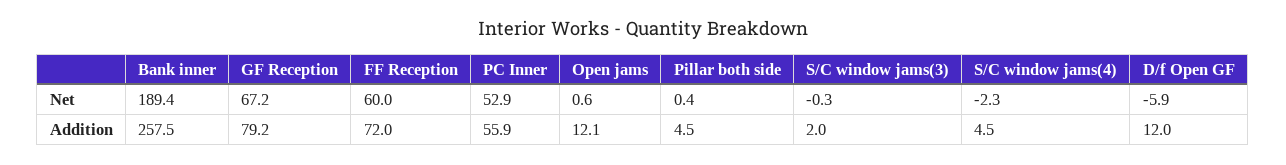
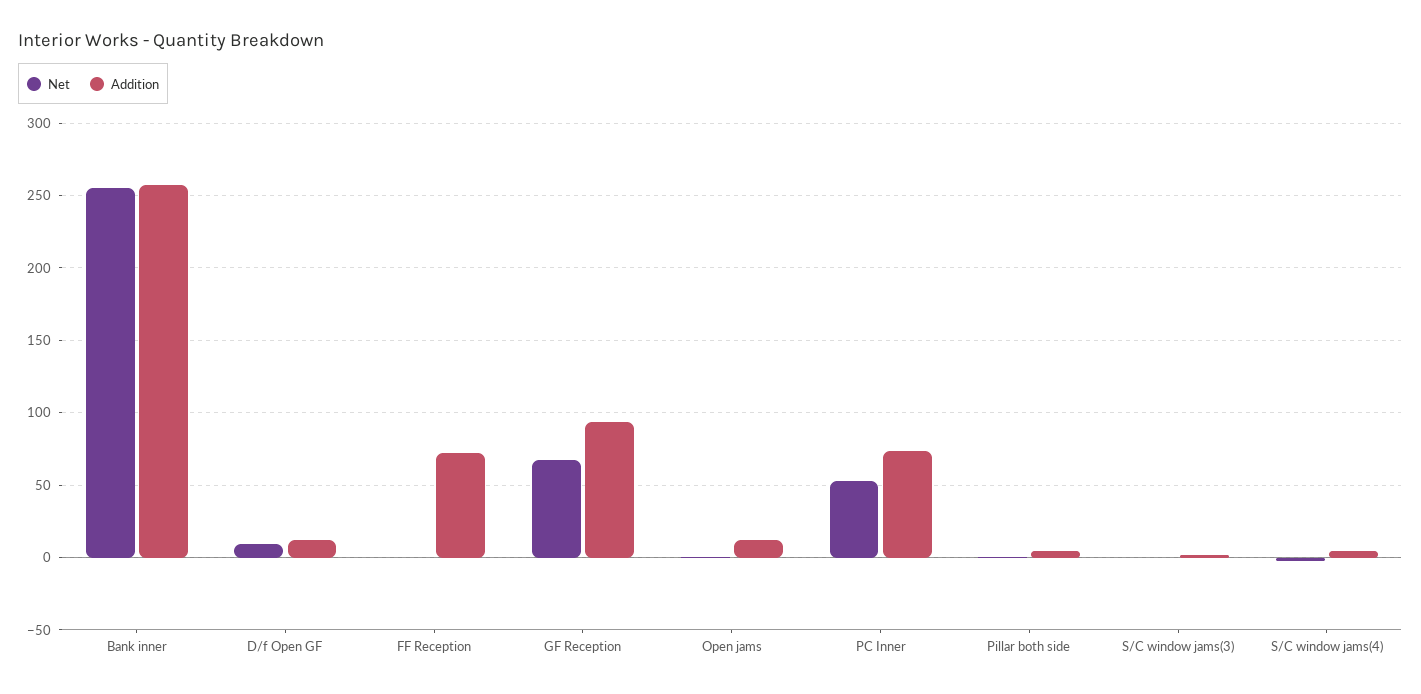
  {
    "Net": {
-     "Bank inner": 189.4,
+     "Bank inner": 255,
      "GF Reception": 67.2,
-     "FF Reception": 60,
+     "FF Reception": 0,
      "PC Inner": 52.9,
      "Open jams": 0.6,
      "Pillar both side": 0.4,
      "S/C window jams(3)": -0.3,
      "S/C window jams(4)": -2.3,
-     "D/f Open GF": -5.9
+     "D/f Open GF": 10
    },
    "Addition": {
      "Bank inner": 257.5,
-     "GF Reception": 79.2,
+     "GF Reception": 95,
      "FF Reception": 72,
-     "PC Inner": 55.9,
+     "PC Inner": 75,
      "Open jams": 12.1,
      "Pillar both side": 4.5,
      "S/C window jams(3)": 2,
      "S/C window jams(4)": 4.5,
      "D/f Open GF": 12
    }
  }

